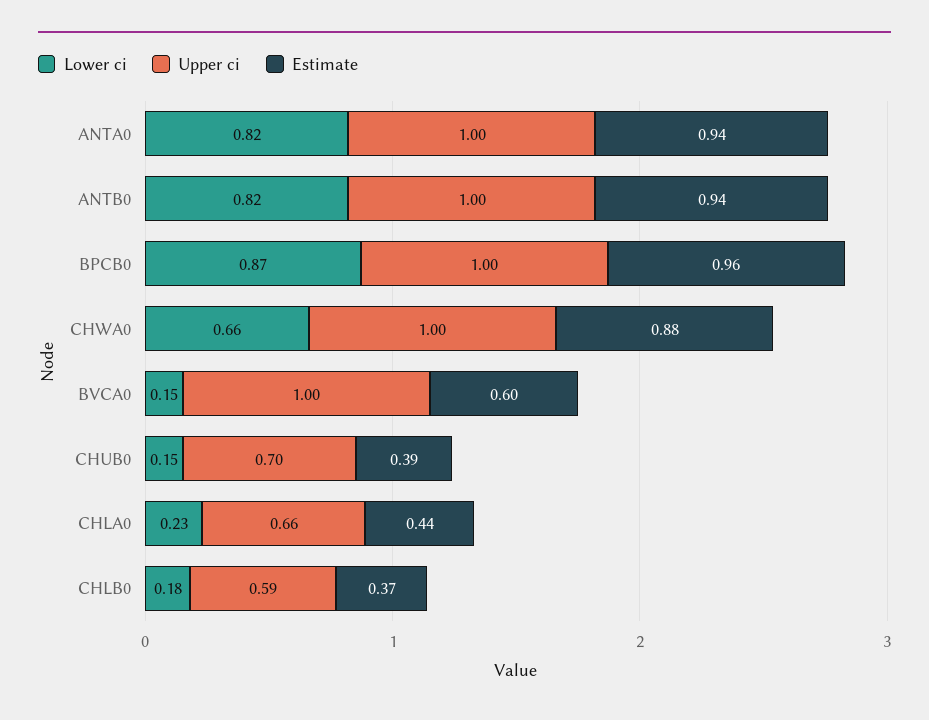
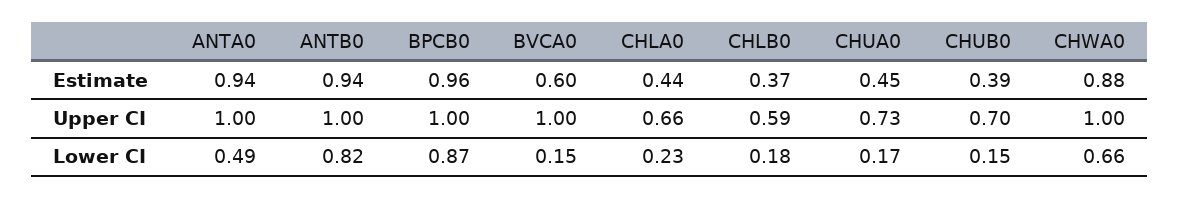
  {
    "Lower ci": {
-     "ANTA0": 0.82,
+     "ANTA0": 0.49,
      "ANTB0": 0.82,
      "BPCB0": 0.87,
      "CHWA0": 0.66,
      "BVCA0": 0.15,
      "CHUB0": 0.15,
      "CHLA0": 0.23,
-     "CHLB0": 0.18
+     "CHLB0": 0.18,
+     "CHUA0": 0.17
    },
    "Upper ci": {
      "ANTA0": 1,
      "ANTB0": 1,
      "BPCB0": 1,
      "CHWA0": 1,
      "BVCA0": 1,
      "CHUB0": 0.7,
      "CHLA0": 0.66,
-     "CHLB0": 0.59
+     "CHLB0": 0.59,
+     "CHUA0": 0.73
    },
    "Estimate": {
      "ANTA0": 0.94,
      "ANTB0": 0.94,
      "BPCB0": 0.96,
      "CHWA0": 0.88,
      "BVCA0": 0.6,
      "CHUB0": 0.39,
      "CHLA0": 0.44,
-     "CHLB0": 0.37
+     "CHLB0": 0.37,
+     "CHUA0": 0.45
    }
  }

